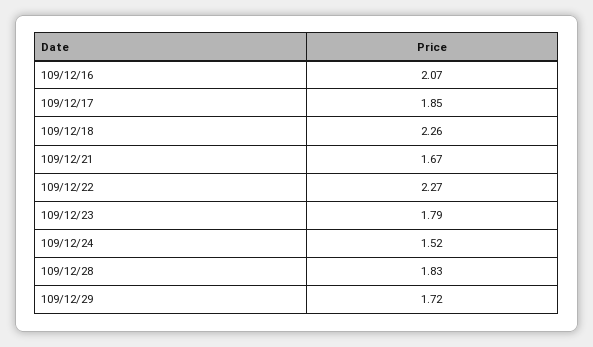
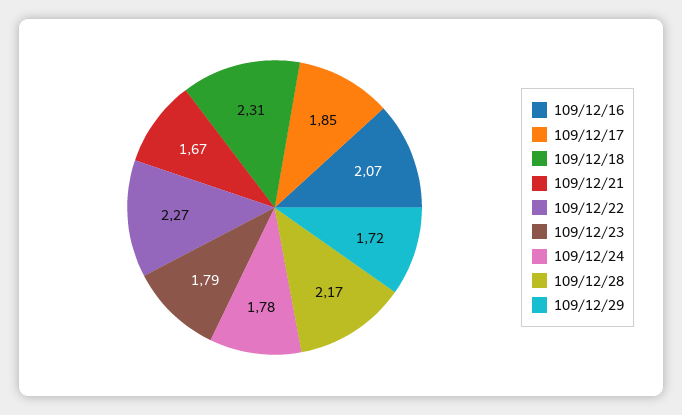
  {
    "109/12/16": 2.07,
    "109/12/17": 1.85,
-   "109/12/18": 2.26,
+   "109/12/18": 2.31,
    "109/12/21": 1.67,
    "109/12/22": 2.27,
    "109/12/23": 1.79,
-   "109/12/24": 1.52,
+   "109/12/24": 1.78,
-   "109/12/28": 1.83,
+   "109/12/28": 2.17,
    "109/12/29": 1.72
  }

